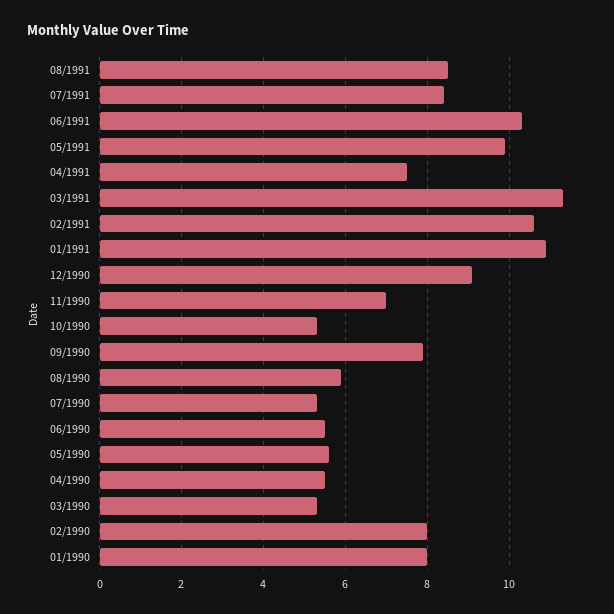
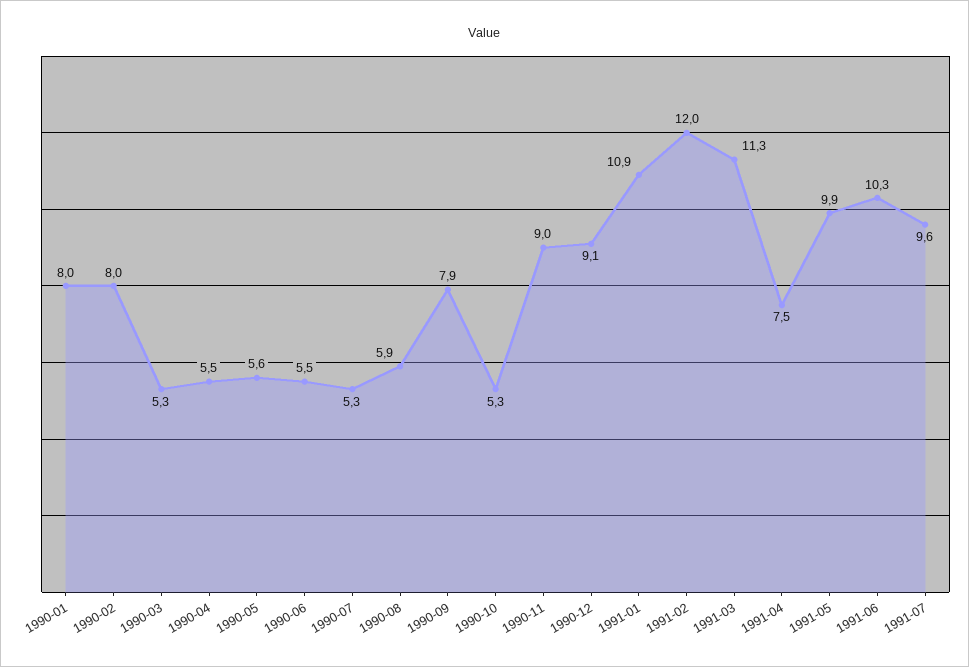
  {
-   "08/1991": 8.5,
-   "07/1991": 8.5,
+   "07/1991": 9.6,
    "06/1991": 10.3,
    "05/1991": 9.9,
    "04/1991": 7.5,
    "03/1991": 11.3,
-   "02/1991": 10.5,
+   "02/1991": 12,
    "01/1991": 10.9,
    "12/1990": 9.1,
-   "11/1990": 7,
+   "11/1990": 9,
    "10/1990": 5.3,
    "09/1990": 7.9,
    "08/1990": 5.9,
    "07/1990": 5.3,
    "06/1990": 5.5,
    "05/1990": 5.6,
    "04/1990": 5.5,
    "03/1990": 5.3,
    "02/1990": 8,
    "01/1990": 8
  }

